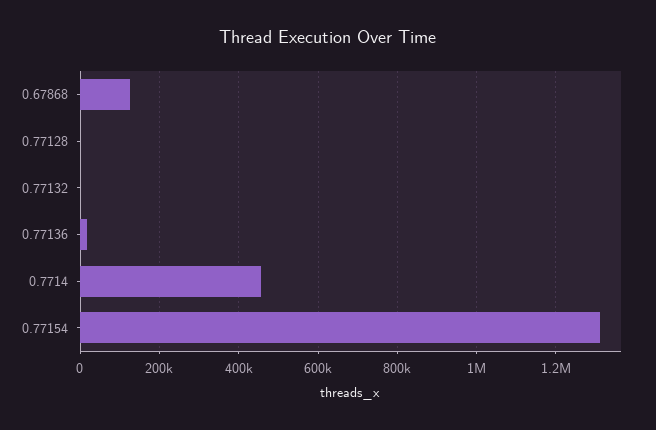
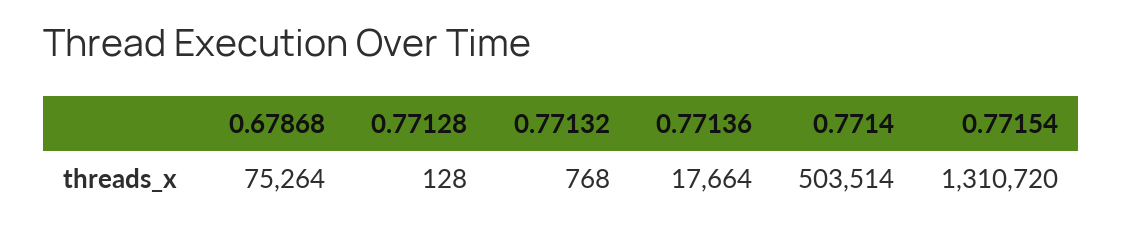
  {
-   "0.67868": 120000,
+   "0.67868": 75264,
    "0.77128": 128,
    "0.77132": 768,
    "0.77136": 17664,
-   "0.7714": 460000,
+   "0.7714": 503514,
    "0.77154": 1310720
  }

